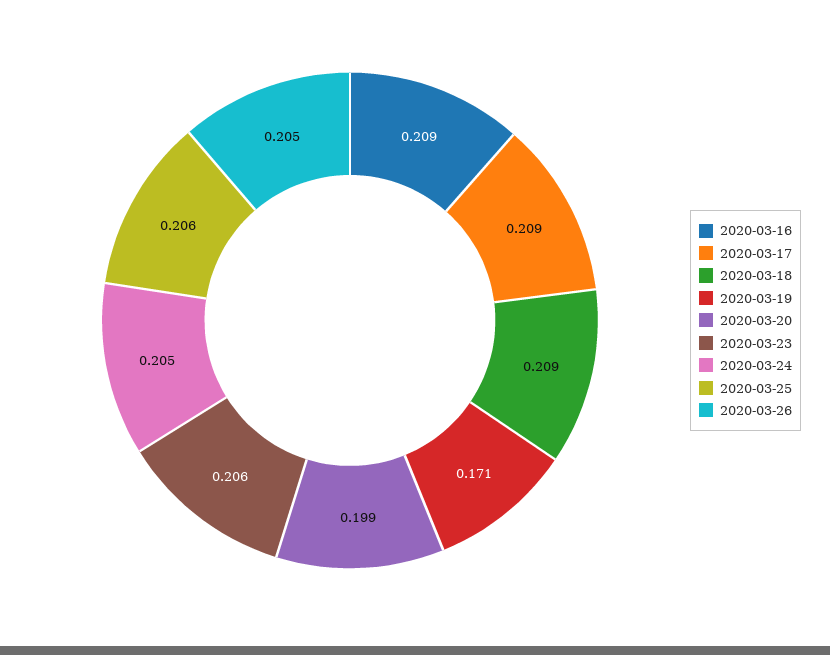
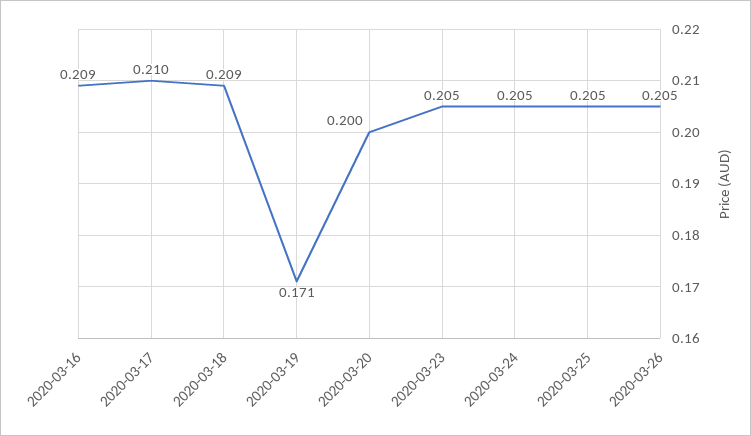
  {
    "2020-03-16": 0.209,
-   "2020-03-17": 0.209,
+   "2020-03-17": 0.21,
    "2020-03-18": 0.209,
    "2020-03-19": 0.171,
-   "2020-03-20": 0.199,
+   "2020-03-20": 0.2,
-   "2020-03-23": 0.206,
+   "2020-03-23": 0.205,
    "2020-03-24": 0.205,
-   "2020-03-25": 0.206,
+   "2020-03-25": 0.205,
    "2020-03-26": 0.205
  }

